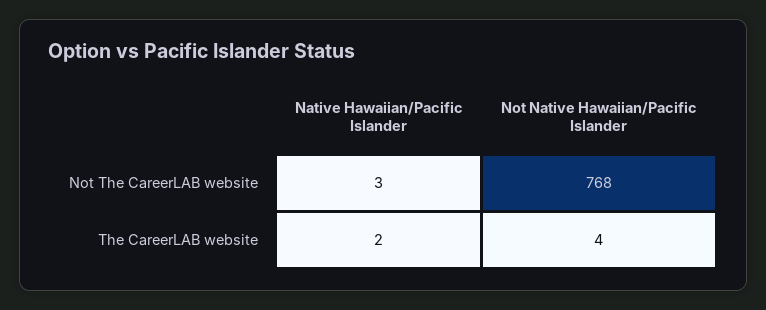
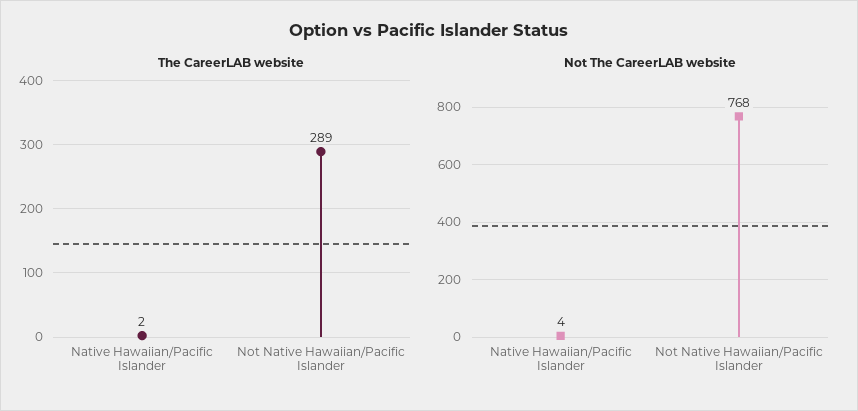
  {
    "Not The CareerLAB website": {
-     "Native Hawaiian/Pacific Islander": 3,
+     "Native Hawaiian/Pacific Islander": 4,
      "Not Native Hawaiian/Pacific Islander": 768
    },
    "The CareerLAB website": {
      "Native Hawaiian/Pacific Islander": 2,
-     "Not Native Hawaiian/Pacific Islander": 4
+     "Not Native Hawaiian/Pacific Islander": 289
    }
  }

